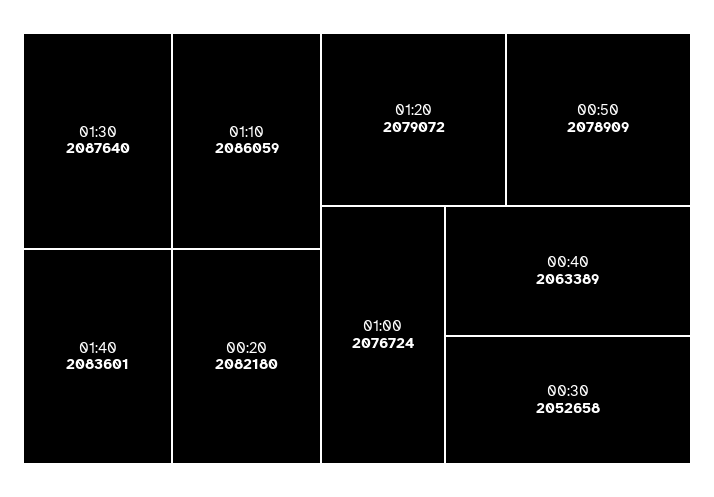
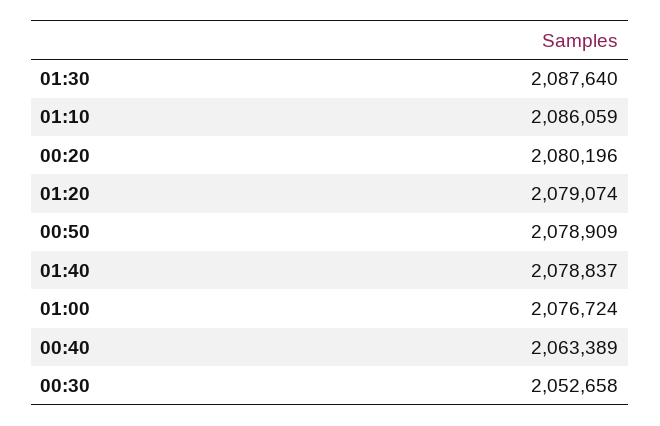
  {
    "01:30": 2087640,
    "01:10": 2086059,
-   "01:40": 2083601,
+   "01:40": 2078837,
-   "00:20": 2082180,
+   "00:20": 2080196,
-   "01:20": 2079072,
+   "01:20": 2079074,
    "00:50": 2078909,
    "01:00": 2076724,
    "00:40": 2063389,
    "00:30": 2052658
  }

